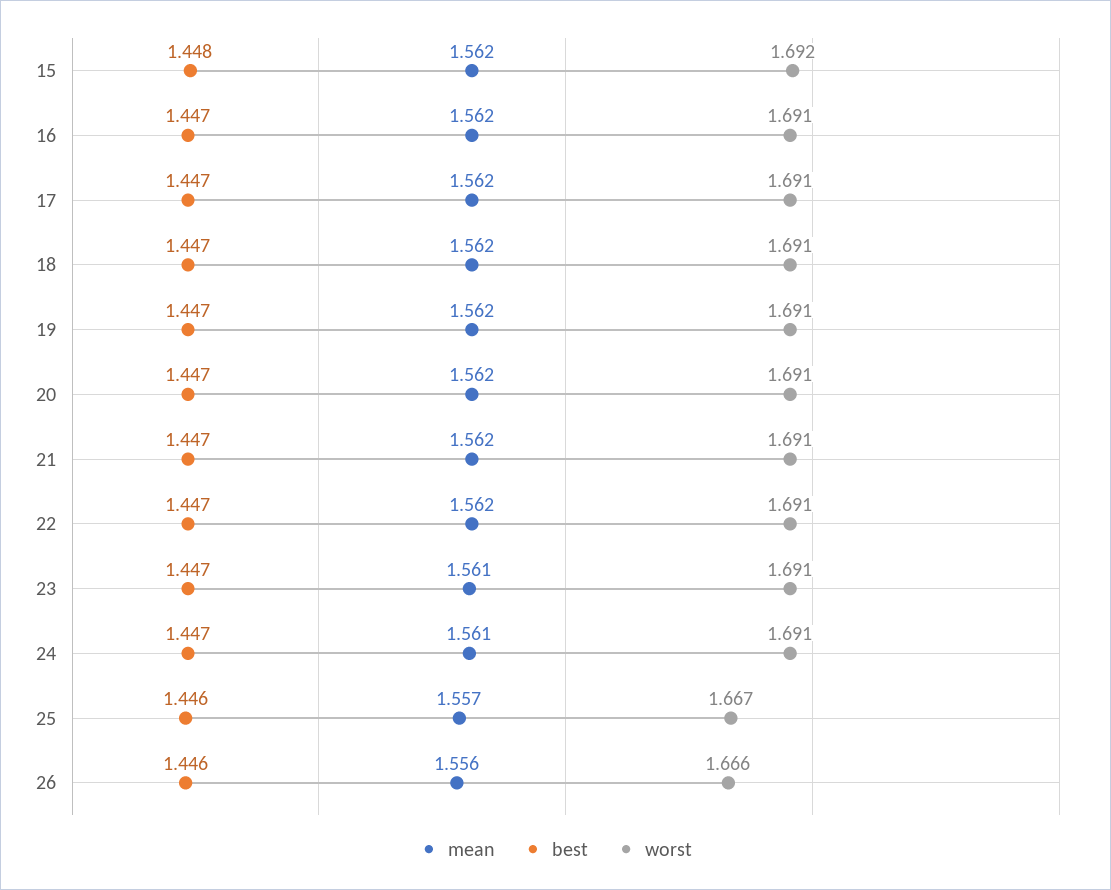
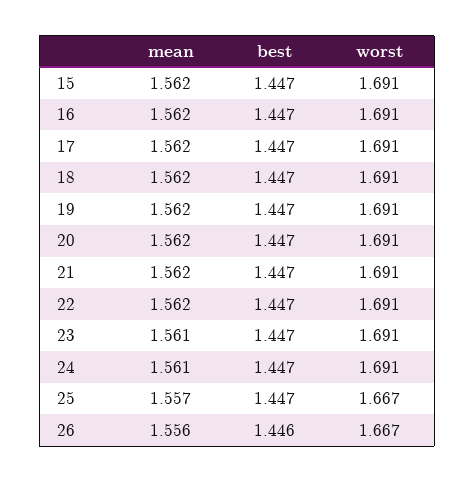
  {
    "mean": {
      "15": 1.562,
      "16": 1.562,
      "17": 1.562,
      "18": 1.562,
      "19": 1.562,
      "20": 1.562,
      "21": 1.562,
      "22": 1.562,
      "23": 1.561,
      "24": 1.561,
      "25": 1.557,
      "26": 1.556
    },
    "best": {
-     "15": 1.448,
+     "15": 1.447,
      "16": 1.447,
      "17": 1.447,
      "18": 1.447,
      "19": 1.447,
      "20": 1.447,
      "21": 1.447,
      "22": 1.447,
      "23": 1.447,
      "24": 1.447,
-     "25": 1.446,
+     "25": 1.447,
      "26": 1.446
    },
    "worst": {
-     "15": 1.692,
+     "15": 1.691,
      "16": 1.691,
      "17": 1.691,
      "18": 1.691,
      "19": 1.691,
      "20": 1.691,
      "21": 1.691,
      "22": 1.691,
      "23": 1.691,
      "24": 1.691,
      "25": 1.667,
-     "26": 1.666
+     "26": 1.667
    }
  }

